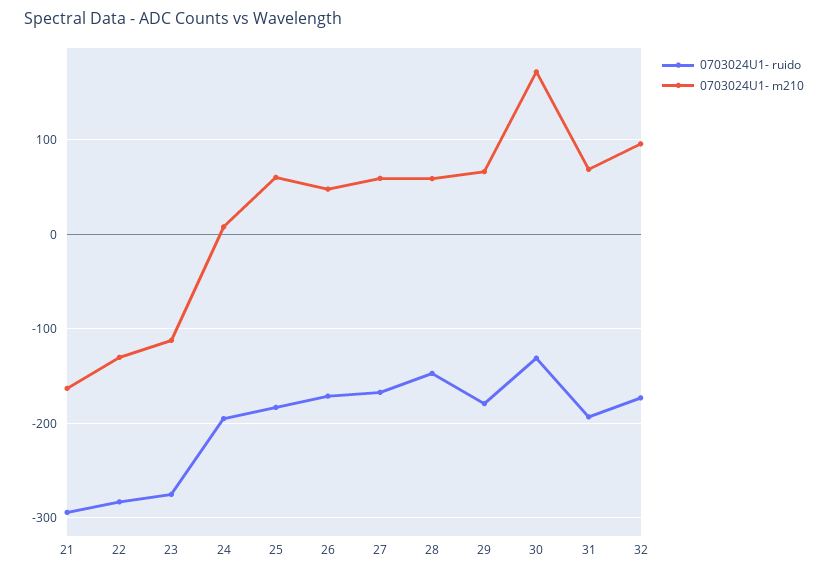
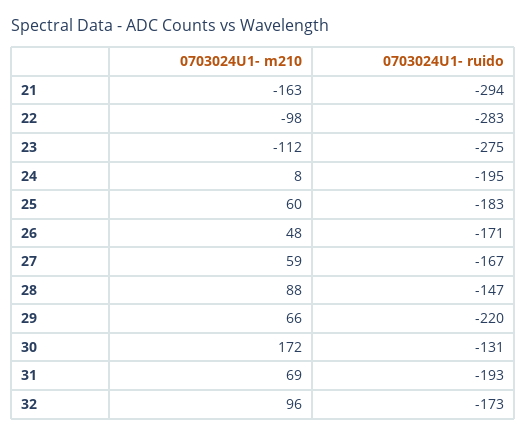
  {
    "0703024U1- ruido": {
      "21": -294,
      "22": -283,
      "23": -275,
      "24": -195,
      "25": -183,
      "26": -171,
      "27": -167,
      "28": -147,
-     "29": -180,
+     "29": -220,
      "30": -131,
      "31": -193,
      "32": -173
    },
    "0703024U1- m210": {
      "21": -163,
-     "22": -130,
+     "22": -98,
      "23": -112,
      "24": 8,
      "25": 60,
      "26": 48,
      "27": 59,
-     "28": 60,
+     "28": 88,
      "29": 66,
      "30": 172,
      "31": 69,
      "32": 96
    }
  }

